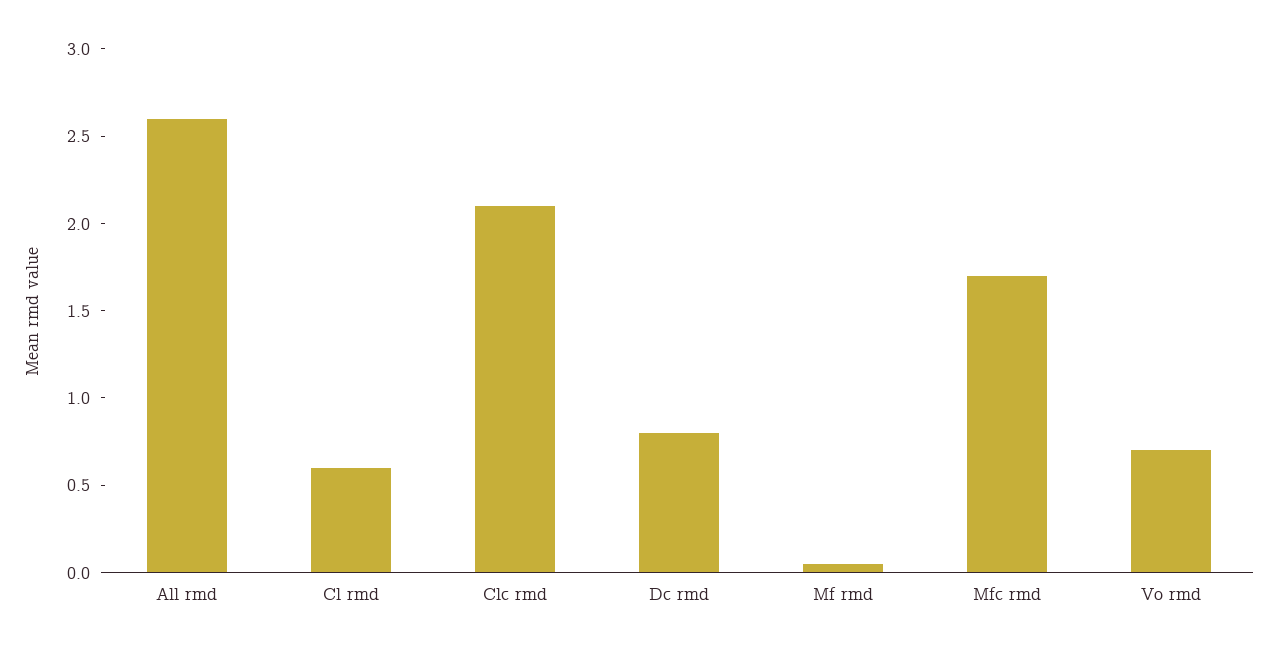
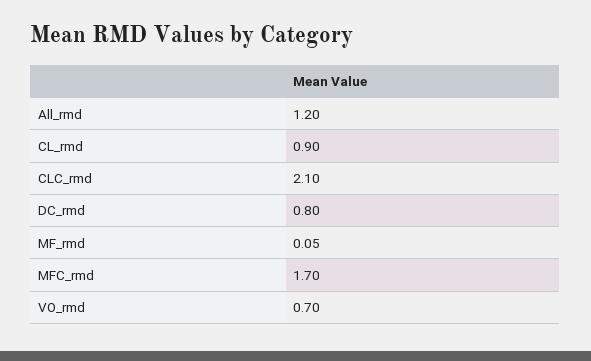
  {
-   "All rmd": 2.6,
+   "All rmd": 1.2,
-   "Cl rmd": 0.6,
+   "Cl rmd": 0.9,
    "Clc rmd": 2.1,
    "Dc rmd": 0.8,
    "Mf rmd": 0.05,
    "Mfc rmd": 1.7,
    "Vo rmd": 0.7
  }

